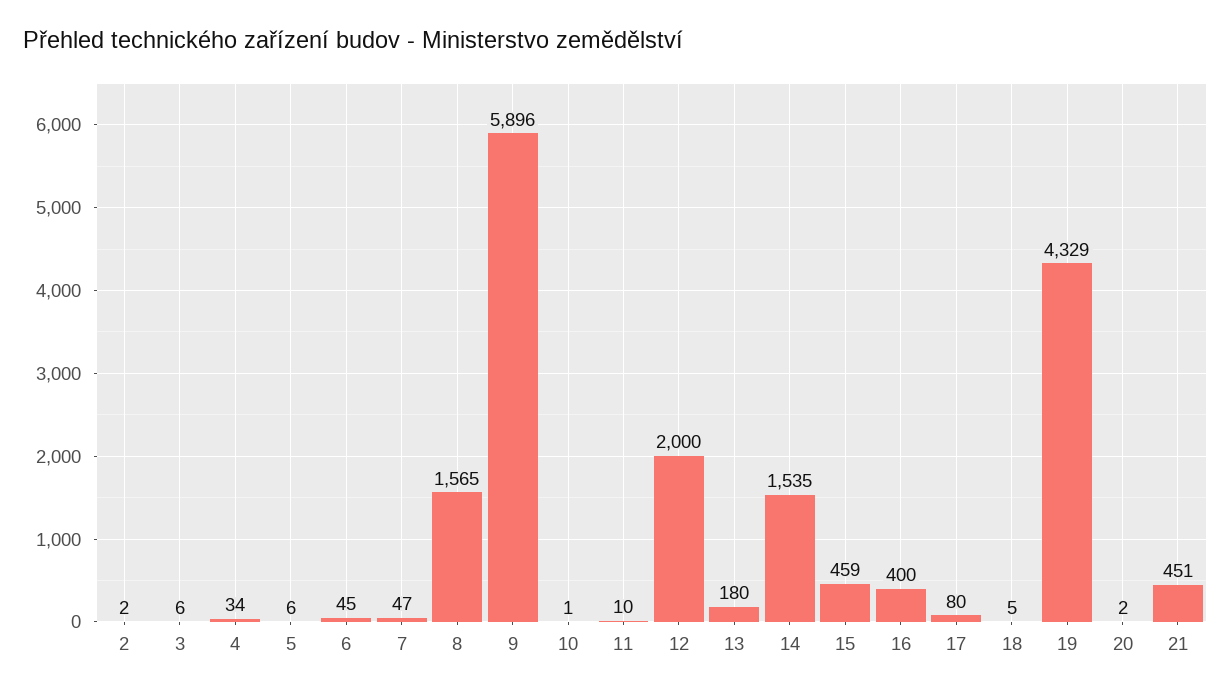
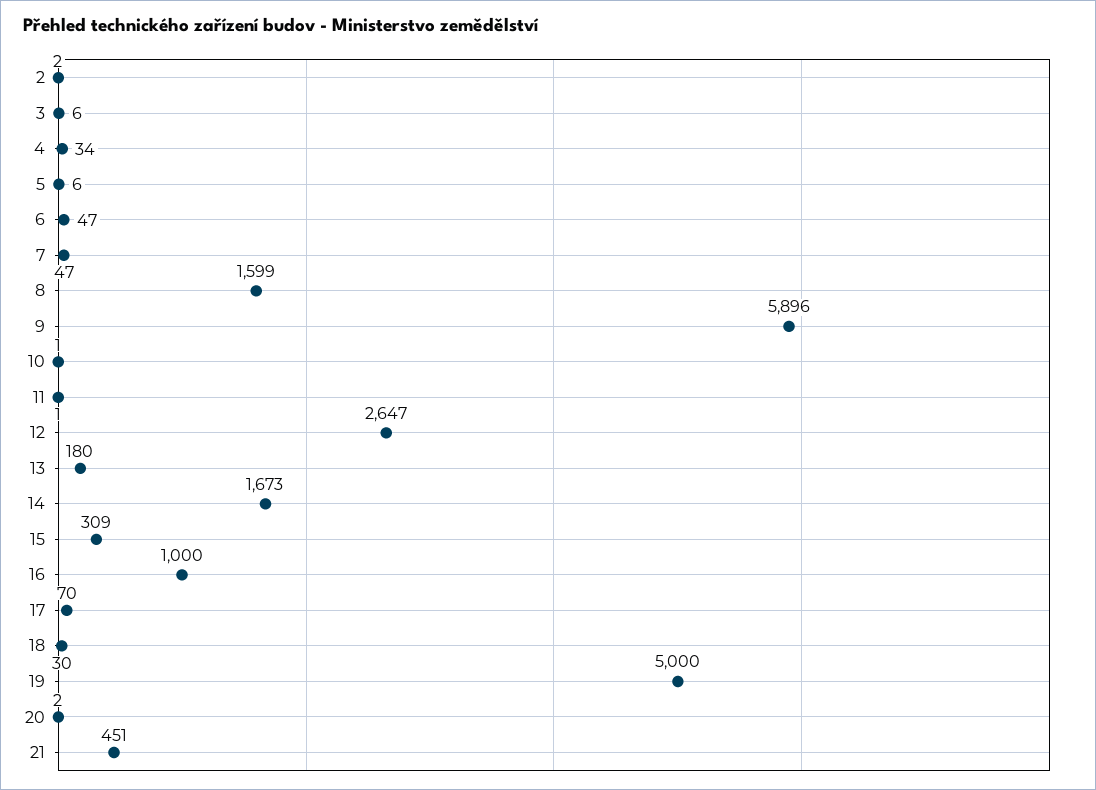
  {
    "2": 2,
    "3": 6,
    "4": 34,
    "5": 6,
-   "6": 45,
+   "6": 47,
    "7": 47,
-   "8": 1565,
+   "8": 1599,
    "9": 5896,
    "10": 1,
-   "11": 10,
+   "11": 1,
-   "12": 2000,
+   "12": 2647,
    "13": 180,
-   "14": 1535,
+   "14": 1673,
-   "15": 459,
+   "15": 309,
-   "16": 400,
+   "16": 1000,
-   "17": 80,
+   "17": 70,
-   "18": 5,
+   "18": 30,
-   "19": 4329,
+   "19": 5000,
    "20": 2,
    "21": 451
  }

